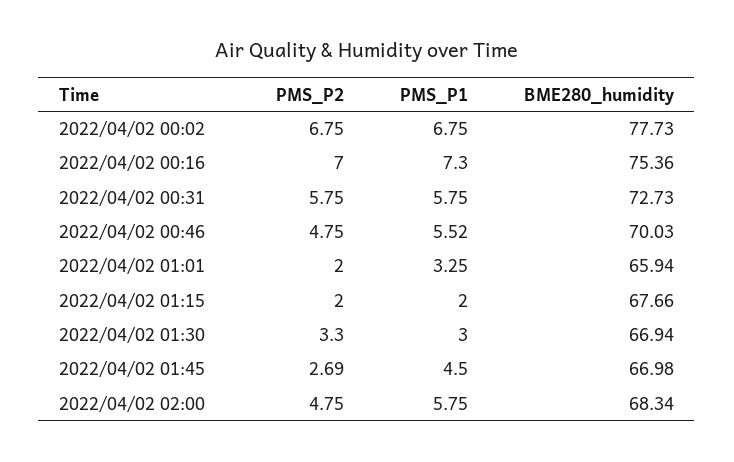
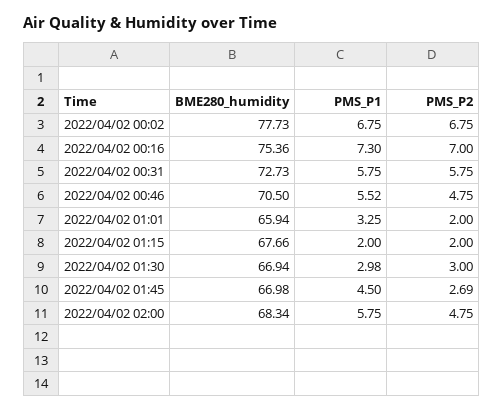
  {
    "PMS_P2": {
      "2022/04/02 00:02": 6.75,
      "2022/04/02 00:16": 7,
      "2022/04/02 00:31": 5.75,
      "2022/04/02 00:46": 4.75,
      "2022/04/02 01:01": 2,
      "2022/04/02 01:15": 2,
-     "2022/04/02 01:30": 3.3,
+     "2022/04/02 01:30": 3,
      "2022/04/02 01:45": 2.69,
      "2022/04/02 02:00": 4.75
    },
    "PMS_P1": {
      "2022/04/02 00:02": 6.75,
      "2022/04/02 00:16": 7.3,
      "2022/04/02 00:31": 5.75,
      "2022/04/02 00:46": 5.52,
      "2022/04/02 01:01": 3.25,
      "2022/04/02 01:15": 2,
-     "2022/04/02 01:30": 3,
+     "2022/04/02 01:30": 2.98,
      "2022/04/02 01:45": 4.5,
      "2022/04/02 02:00": 5.75
    },
    "BME280_humidity": {
      "2022/04/02 00:02": 77.73,
      "2022/04/02 00:16": 75.36,
      "2022/04/02 00:31": 72.73,
-     "2022/04/02 00:46": 70.03,
+     "2022/04/02 00:46": 70.5,
      "2022/04/02 01:01": 65.94,
      "2022/04/02 01:15": 67.66,
      "2022/04/02 01:30": 66.94,
      "2022/04/02 01:45": 66.98,
      "2022/04/02 02:00": 68.34
    }
  }

